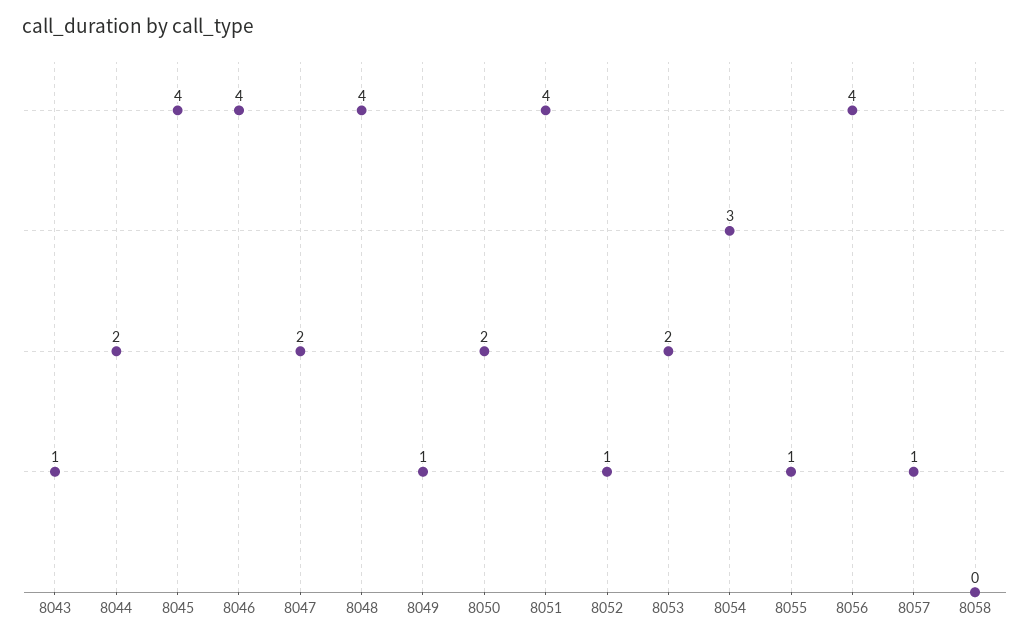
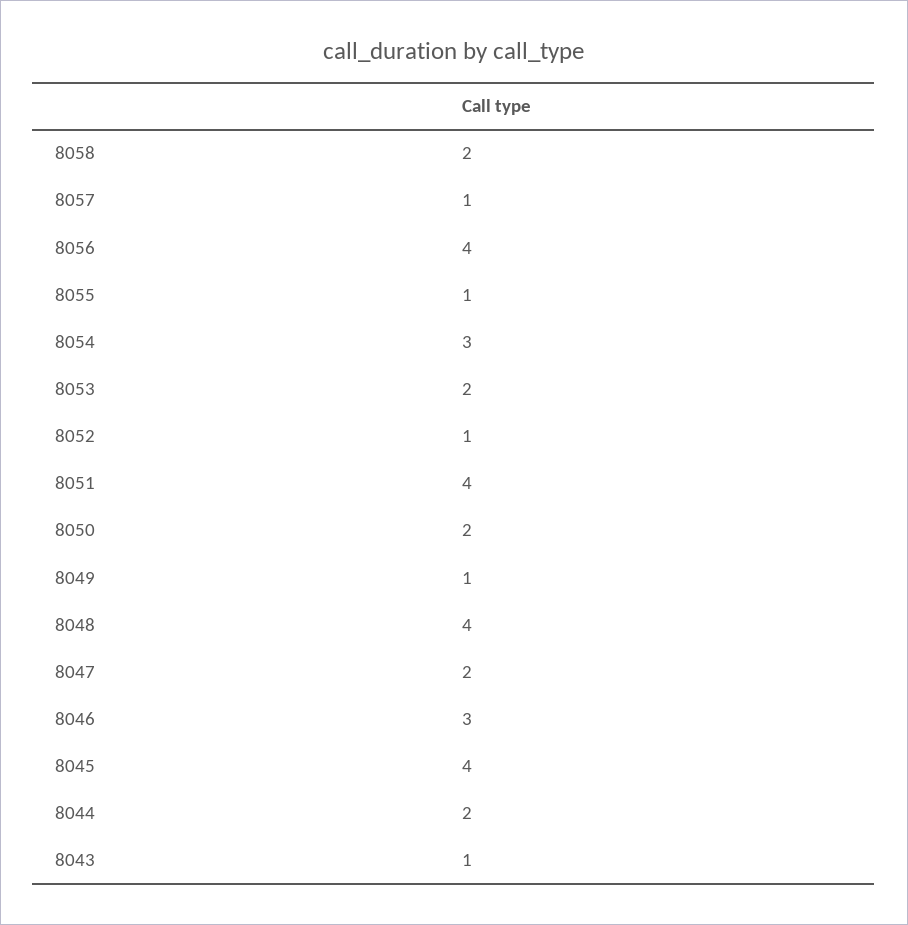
  {
    "8043": 1,
    "8044": 2,
    "8045": 4,
-   "8046": 4,
+   "8046": 3,
    "8047": 2,
    "8048": 4,
    "8049": 1,
    "8050": 2,
    "8051": 4,
    "8052": 1,
    "8053": 2,
    "8054": 3,
    "8055": 1,
    "8056": 4,
    "8057": 1,
-   "8058": 0
+   "8058": 2
  }

